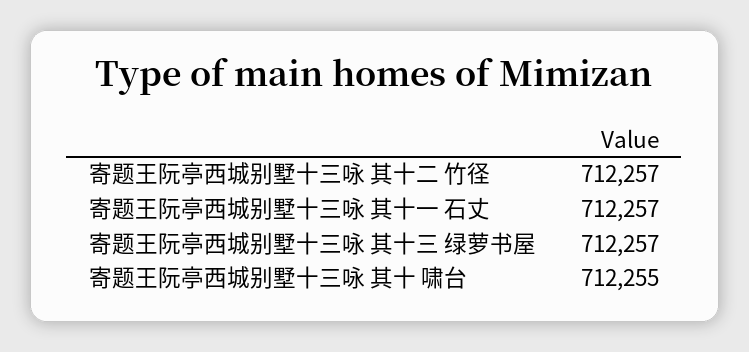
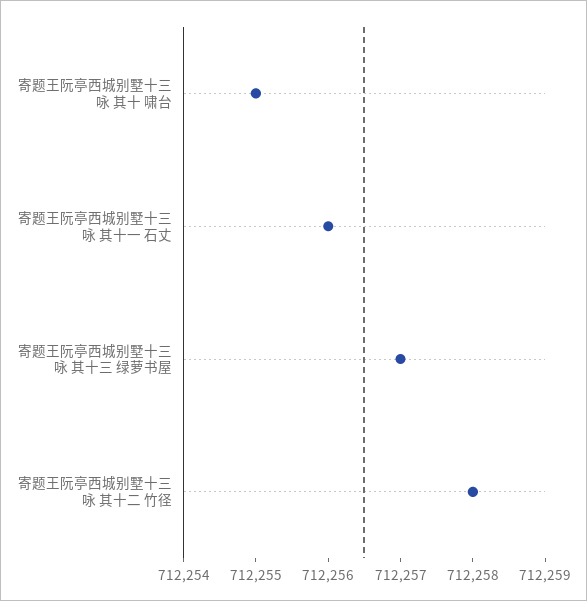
  {
-   "寄题王阮亭西城别墅十三咏 其十二 竹径": 712257,
+   "寄题王阮亭西城别墅十三咏 其十二 竹径": 712258,
-   "寄题王阮亭西城别墅十三咏 其十一 石丈": 712257,
+   "寄题王阮亭西城别墅十三咏 其十一 石丈": 712256,
    "寄题王阮亭西城别墅十三咏 其十三 绿萝书屋": 712257,
    "寄题王阮亭西城别墅十三咏 其十 啸台": 712255
  }

